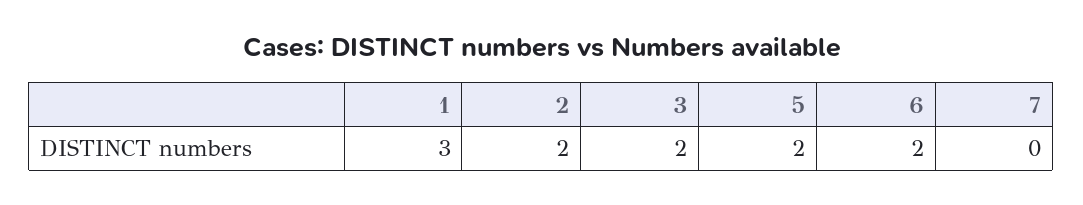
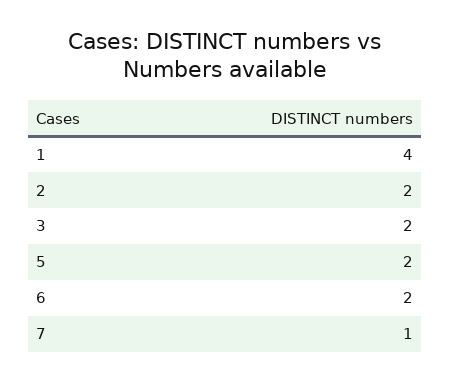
  {
-   "1": 3,
+   "1": 4,
    "2": 2,
    "3": 2,
    "5": 2,
    "6": 2,
-   "7": 0
+   "7": 1
  }

